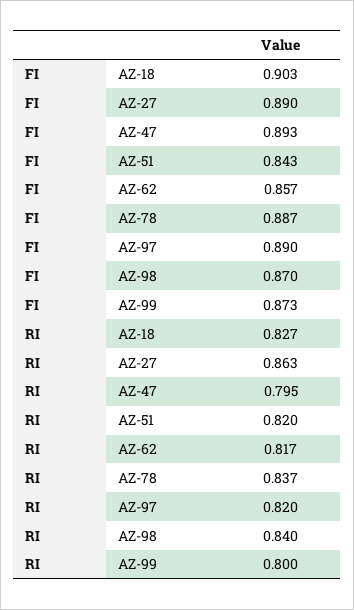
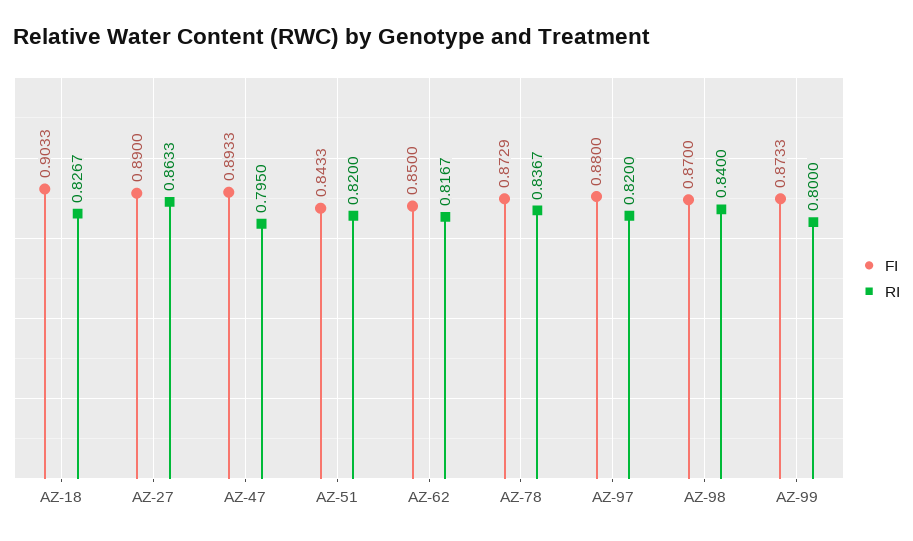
  {
    "FI": {
      "AZ-18": 0.9033,
      "AZ-27": 0.89,
      "AZ-47": 0.8933,
      "AZ-51": 0.8433,
-     "AZ-62": 0.857,
+     "AZ-62": 0.85,
-     "AZ-78": 0.887,
+     "AZ-78": 0.8729,
-     "AZ-97": 0.89,
+     "AZ-97": 0.88,
      "AZ-98": 0.87,
      "AZ-99": 0.8733
    },
    "RI": {
      "AZ-18": 0.8267,
      "AZ-27": 0.8633,
      "AZ-47": 0.795,
      "AZ-51": 0.82,
      "AZ-62": 0.8167,
      "AZ-78": 0.8367,
      "AZ-97": 0.82,
      "AZ-98": 0.84,
      "AZ-99": 0.8
    }
  }

